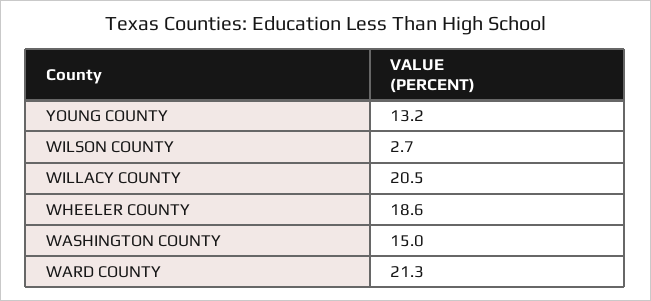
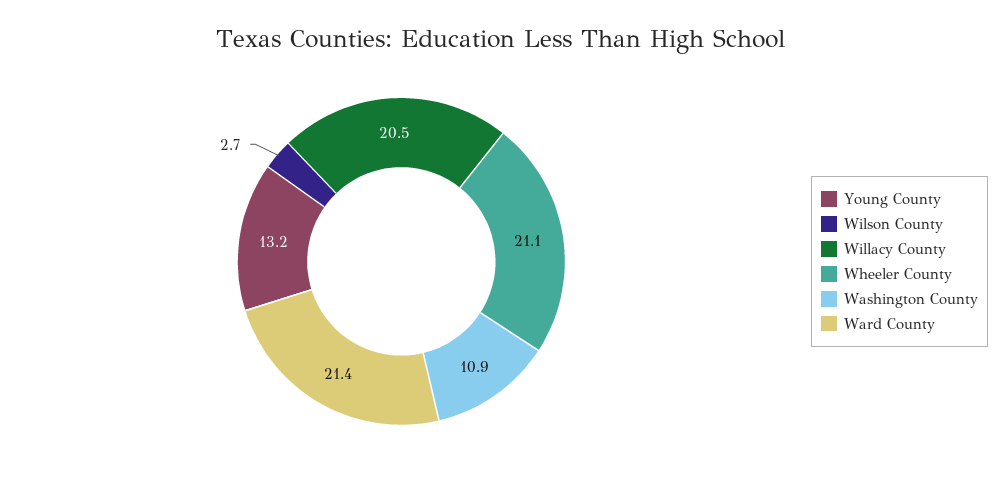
  {
    "YOUNG COUNTY": 13.2,
    "WILSON COUNTY": 2.7,
    "WILLACY COUNTY": 20.5,
-   "WHEELER COUNTY": 18.6,
+   "WHEELER COUNTY": 21.1,
-   "WASHINGTON COUNTY": 15,
+   "WASHINGTON COUNTY": 10.9,
-   "WARD COUNTY": 21.3
+   "WARD COUNTY": 21.4
  }

